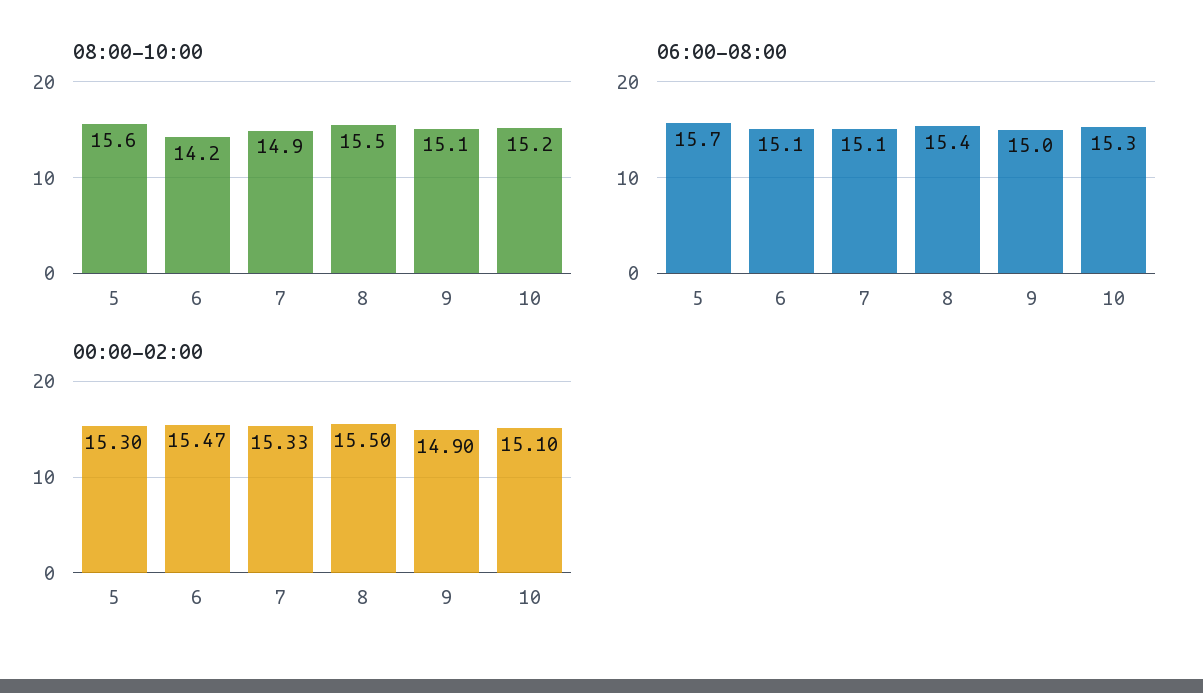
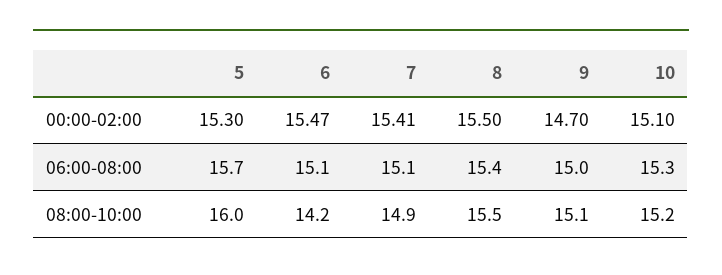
  {
    "08:00-10:00": {
-     "5": 15.6,
+     "5": 16,
      "6": 14.2,
      "7": 14.9,
      "8": 15.5,
      "9": 15.1,
      "10": 15.2
    },
    "06:00-08:00": {
      "5": 15.7,
      "6": 15.1,
      "7": 15.1,
      "8": 15.4,
      "9": 15,
      "10": 15.3
    },
    "00:00-02:00": {
      "5": 15.3,
      "6": 15.47,
-     "7": 15.33,
+     "7": 15.41,
      "8": 15.5,
-     "9": 14.9,
+     "9": 14.7,
      "10": 15.1
    }
  }

